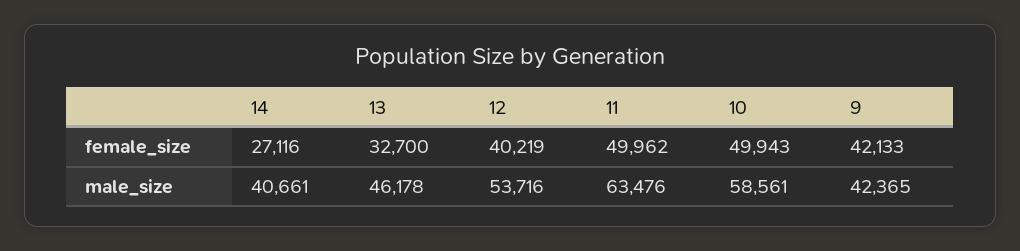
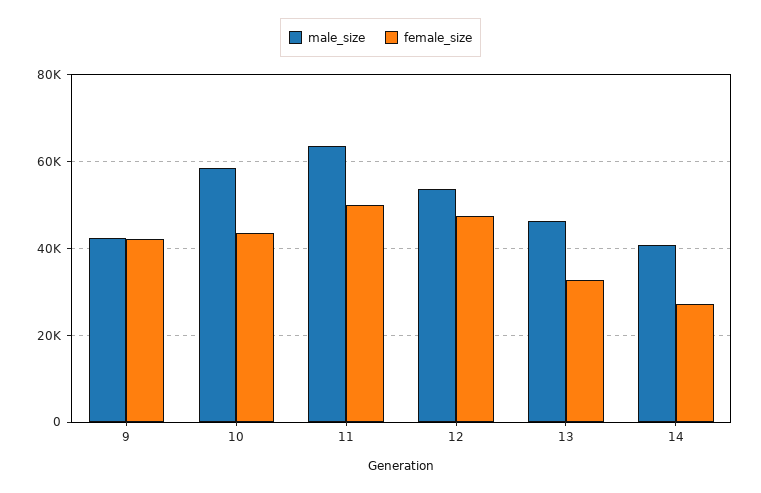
  {
    "female_size": {
      "14": 27116,
      "13": 32700,
-     "12": 40219,
+     "12": 48000,
      "11": 49962,
-     "10": 49943,
+     "10": 44000,
      "9": 42133
    },
    "male_size": {
      "14": 40661,
      "13": 46178,
      "12": 53716,
      "11": 63476,
      "10": 58561,
      "9": 42365
    }
  }

